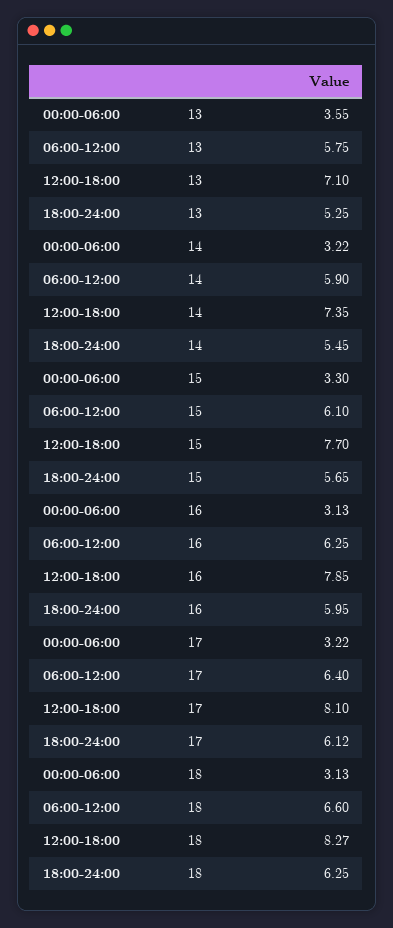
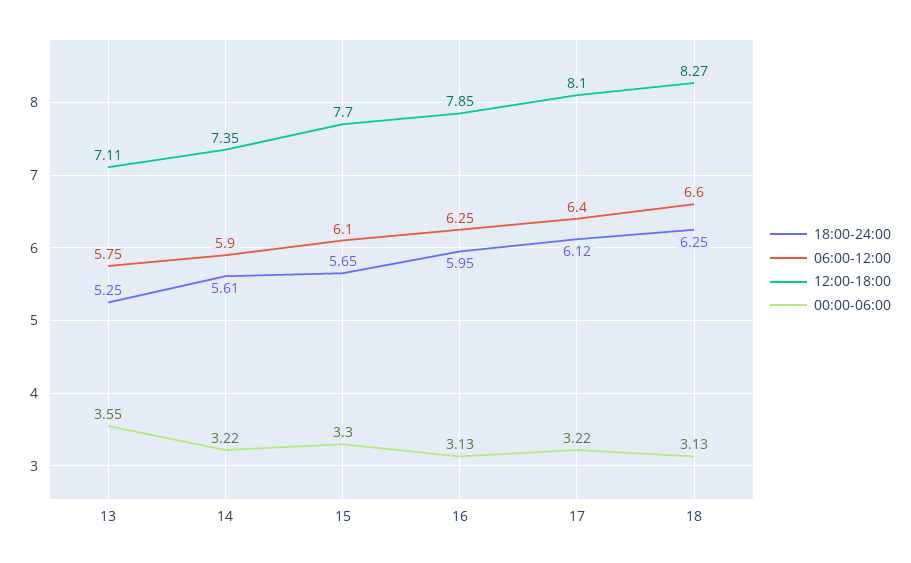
  {
    "00:00-06:00": {
      "13": 3.55,
      "14": 3.22,
      "15": 3.3,
      "16": 3.13,
      "17": 3.22,
      "18": 3.13
    },
    "06:00-12:00": {
      "13": 5.75,
      "14": 5.9,
      "15": 6.1,
      "16": 6.25,
      "17": 6.4,
      "18": 6.6
    },
    "12:00-18:00": {
-     "13": 7.1,
+     "13": 7.11,
      "14": 7.35,
      "15": 7.7,
      "16": 7.85,
      "17": 8.1,
      "18": 8.27
    },
    "18:00-24:00": {
      "13": 5.25,
-     "14": 5.45,
+     "14": 5.61,
      "15": 5.65,
      "16": 5.95,
      "17": 6.12,
      "18": 6.25
    }
  }

